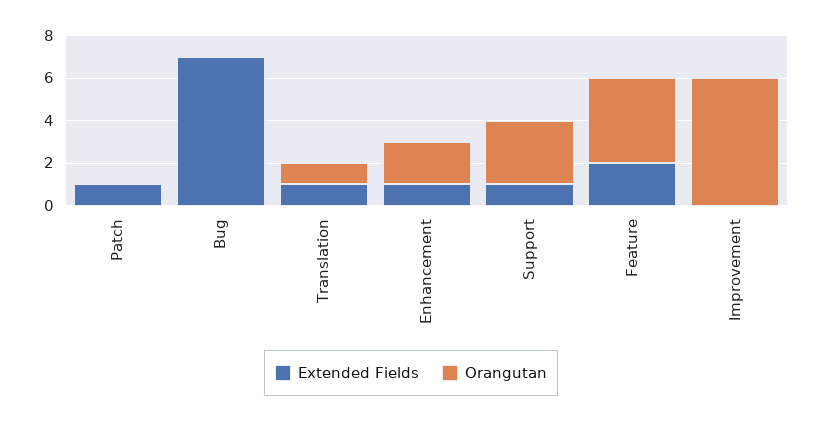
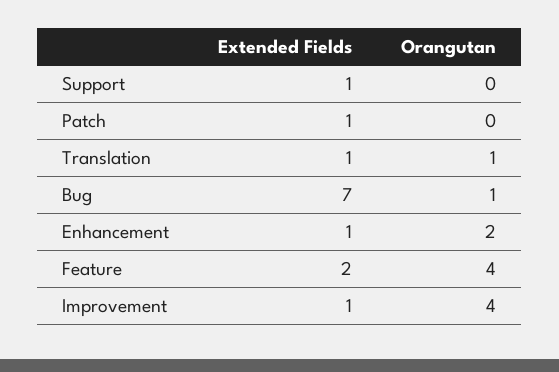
  {
    "Extended Fields": {
      "Patch": 1,
      "Bug": 7,
      "Translation": 1,
      "Enhancement": 1,
      "Support": 1,
      "Feature": 2,
-     "Improvement": 0
+     "Improvement": 1
    },
    "Orangutan": {
      "Patch": 0,
-     "Bug": 0,
+     "Bug": 1,
      "Translation": 1,
      "Enhancement": 2,
-     "Support": 3,
+     "Support": 0,
      "Feature": 4,
-     "Improvement": 6
+     "Improvement": 4
    }
  }

